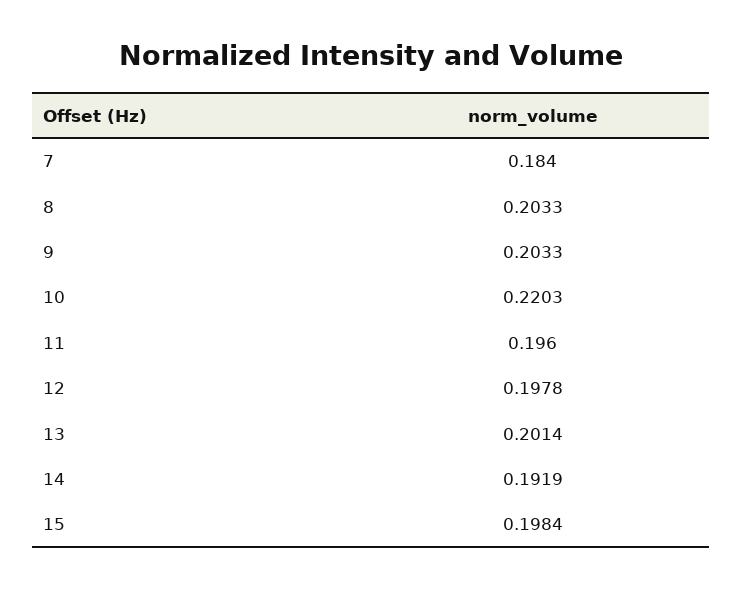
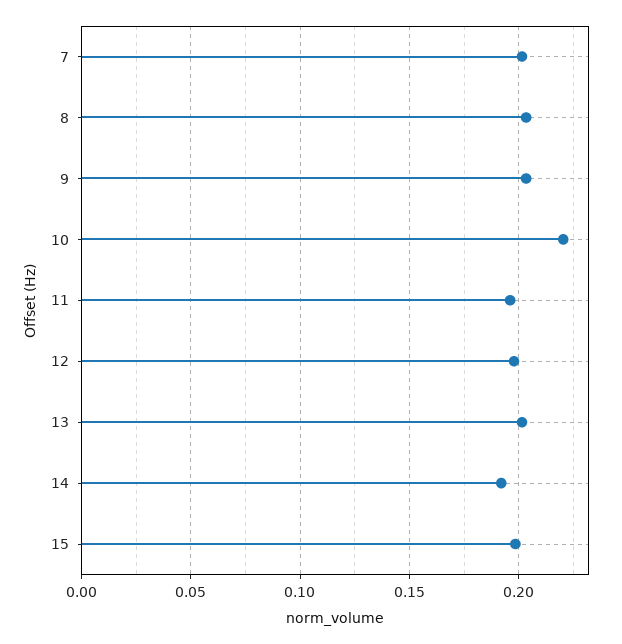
  {
-   "7": 0.184,
+   "7": 0.2,
    "8": 0.2033,
    "9": 0.2033,
    "10": 0.2203,
    "11": 0.196,
    "12": 0.1978,
    "13": 0.2014,
    "14": 0.1919,
    "15": 0.1984
  }

